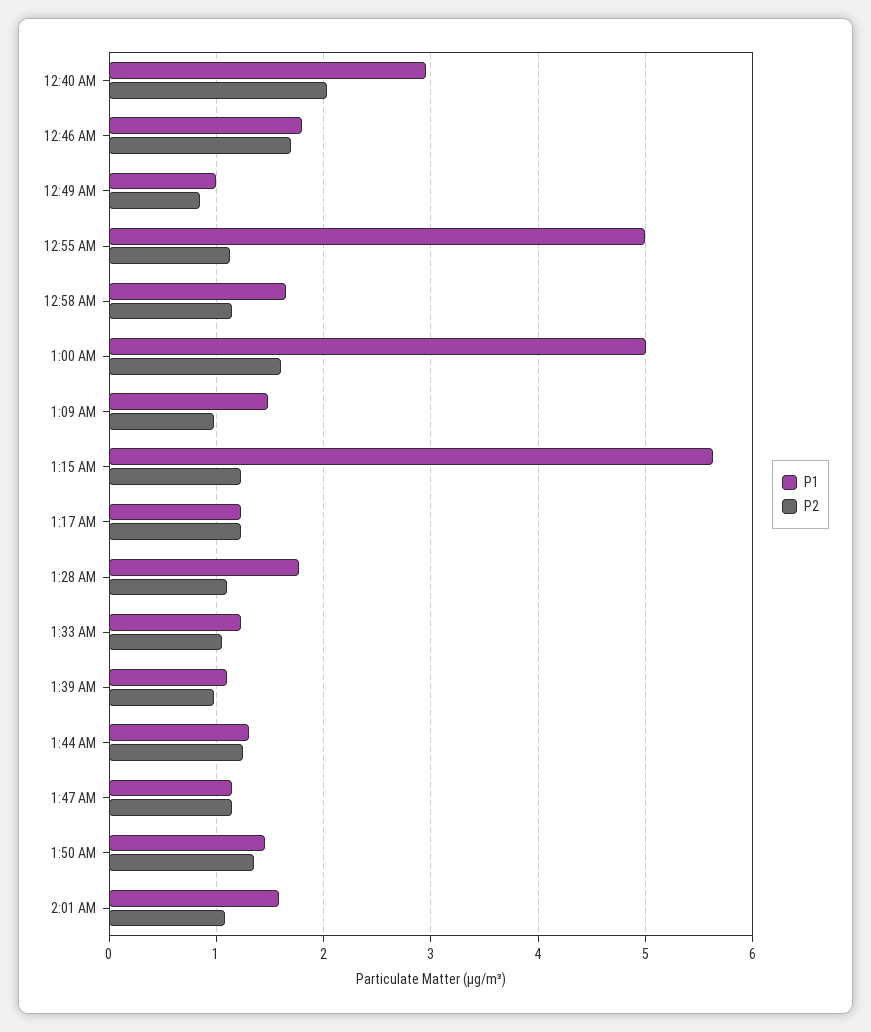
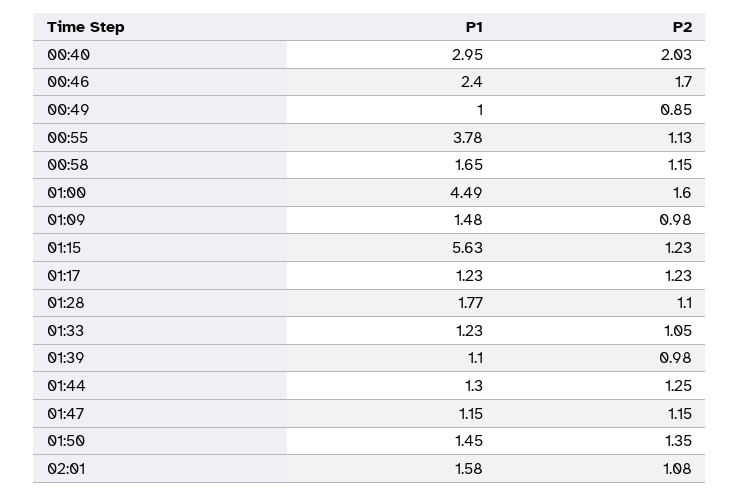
  {
    "P1": {
      "12:40 AM": 2.95,
-     "12:46 AM": 1.8,
+     "12:46 AM": 2.4,
      "12:49 AM": 1,
-     "12:55 AM": 5,
+     "12:55 AM": 3.78,
      "12:58 AM": 1.65,
-     "1:00 AM": 5,
+     "1:00 AM": 4.49,
      "1:09 AM": 1.48,
      "1:15 AM": 5.63,
      "1:17 AM": 1.23,
      "1:28 AM": 1.77,
      "1:33 AM": 1.23,
      "1:39 AM": 1.1,
      "1:44 AM": 1.3,
      "1:47 AM": 1.15,
      "1:50 AM": 1.45,
      "2:01 AM": 1.58
    },
    "P2": {
      "12:40 AM": 2.03,
      "12:46 AM": 1.7,
      "12:49 AM": 0.85,
      "12:55 AM": 1.13,
      "12:58 AM": 1.15,
      "1:00 AM": 1.6,
      "1:09 AM": 0.98,
      "1:15 AM": 1.23,
      "1:17 AM": 1.23,
      "1:28 AM": 1.1,
      "1:33 AM": 1.05,
      "1:39 AM": 0.98,
      "1:44 AM": 1.25,
      "1:47 AM": 1.15,
      "1:50 AM": 1.35,
      "2:01 AM": 1.08
    }
  }

